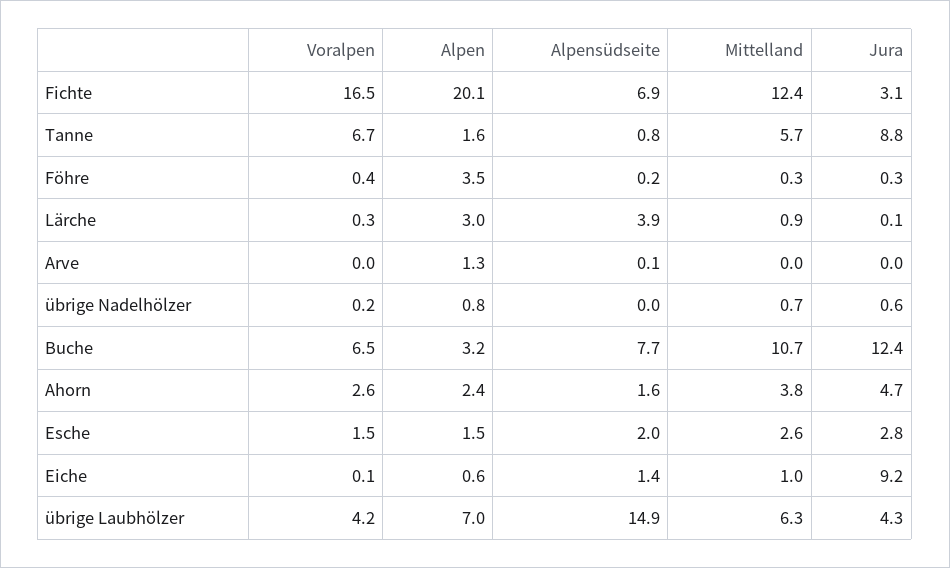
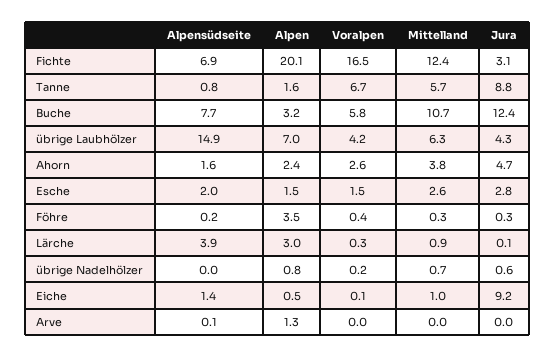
  {
    "Voralpen": {
      "Fichte": 16.5,
      "Tanne": 6.7,
      "Föhre": 0.4,
      "Lärche": 0.3,
      "Arve": 0,
      "übrige Nadelhölzer": 0.2,
-     "Buche": 6.5,
+     "Buche": 5.8,
      "Ahorn": 2.6,
      "Esche": 1.5,
      "Eiche": 0.1,
      "übrige Laubhölzer": 4.2
    },
    "Alpen": {
      "Fichte": 20.1,
      "Tanne": 1.6,
      "Föhre": 3.5,
      "Lärche": 3,
      "Arve": 1.3,
      "übrige Nadelhölzer": 0.8,
      "Buche": 3.2,
      "Ahorn": 2.4,
      "Esche": 1.5,
-     "Eiche": 0.6,
+     "Eiche": 0.5,
      "übrige Laubhölzer": 7
    },
    "Alpensüdseite": {
      "Fichte": 6.9,
      "Tanne": 0.8,
      "Föhre": 0.2,
      "Lärche": 3.9,
      "Arve": 0.1,
      "übrige Nadelhölzer": 0,
      "Buche": 7.7,
      "Ahorn": 1.6,
      "Esche": 2,
      "Eiche": 1.4,
      "übrige Laubhölzer": 14.9
    },
    "Mittelland": {
      "Fichte": 12.4,
      "Tanne": 5.7,
      "Föhre": 0.3,
      "Lärche": 0.9,
      "Arve": 0,
      "übrige Nadelhölzer": 0.7,
      "Buche": 10.7,
      "Ahorn": 3.8,
      "Esche": 2.6,
      "Eiche": 1,
      "übrige Laubhölzer": 6.3
    },
    "Jura": {
      "Fichte": 3.1,
      "Tanne": 8.8,
      "Föhre": 0.3,
      "Lärche": 0.1,
      "Arve": 0,
      "übrige Nadelhölzer": 0.6,
      "Buche": 12.4,
      "Ahorn": 4.7,
      "Esche": 2.8,
      "Eiche": 9.2,
      "übrige Laubhölzer": 4.3
    }
  }

